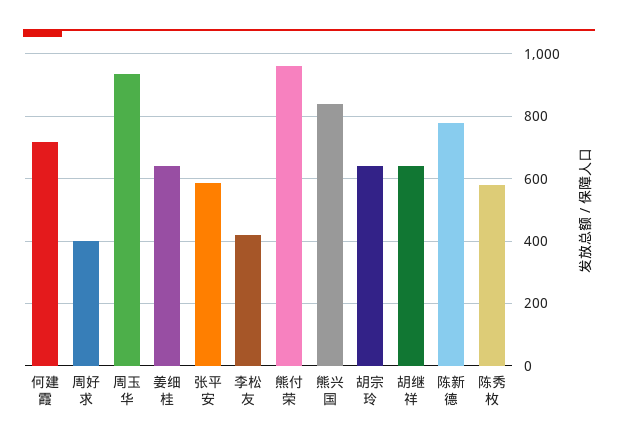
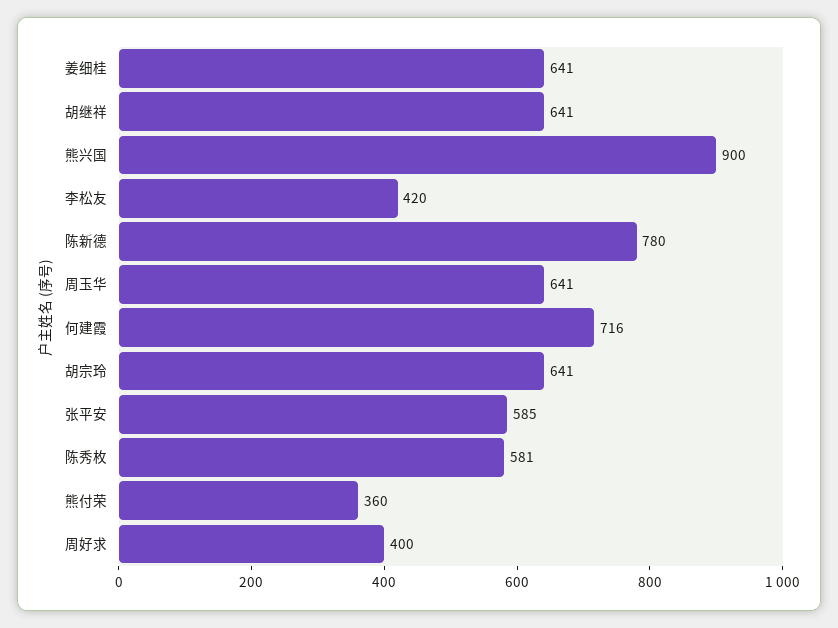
  {
    "何建霞": 716,
    "周好求": 400,
-   "周玉华": 940,
+   "周玉华": 641,
    "姜细桂": 641,
    "张平安": 585,
    "李松友": 420,
-   "熊付荣": 960,
+   "熊付荣": 360,
-   "熊兴国": 840,
+   "熊兴国": 900,
    "胡宗玲": 641,
    "胡继祥": 641,
    "陈新德": 780,
    "陈秀枚": 581
  }

